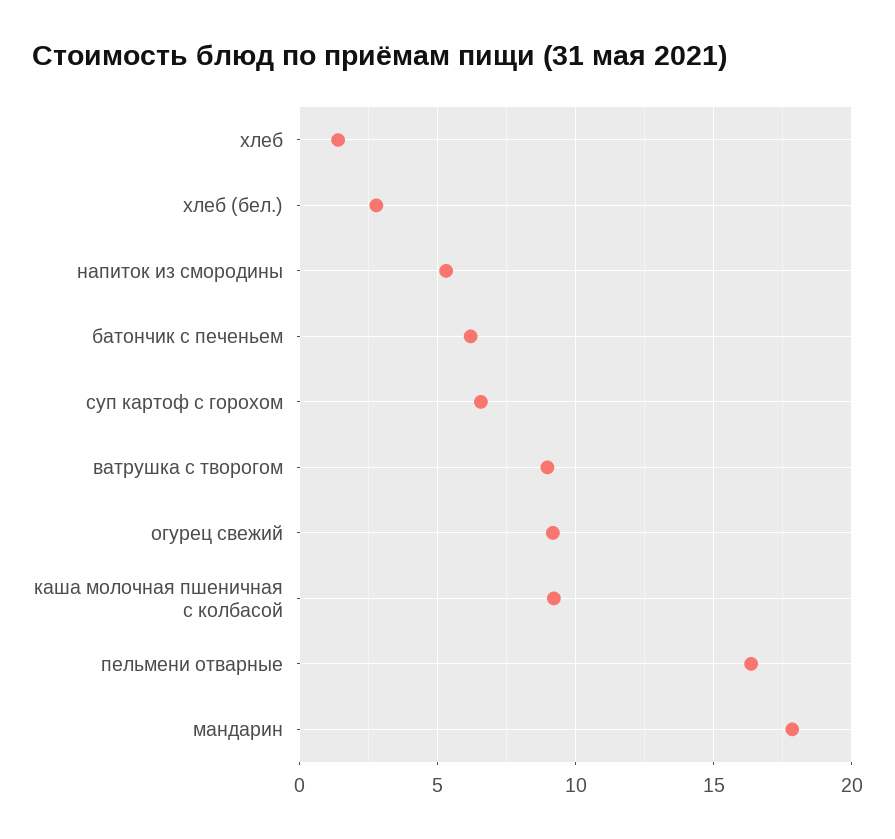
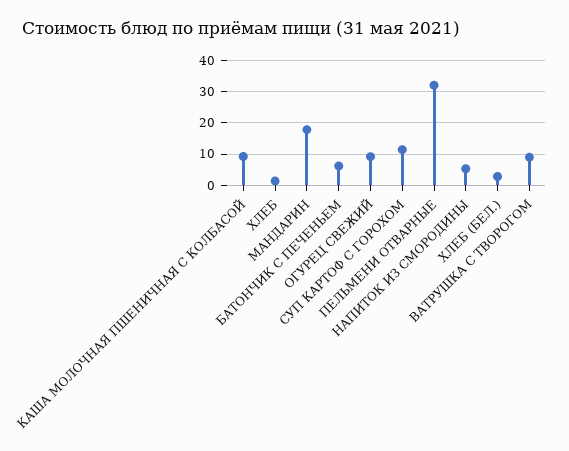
  {
    "хлеб": 1.5,
    "хлеб (бел.)": 3,
    "напиток из смородины": 5.5,
    "батончик с печеньем": 6,
-   "суп картоф с горохом": 6.5,
+   "суп картоф с горохом": 12,
    "ватрушка с творогом": 9,
    "огурец свежий": 9,
    "каша молочная пшеничная с колбасой": 9,
-   "пельмени отварные": 16.5,
+   "пельмени отварные": 32,
    "мандарин": 18
  }

